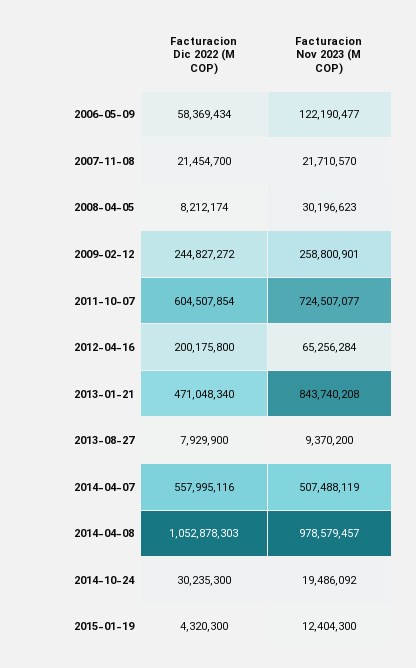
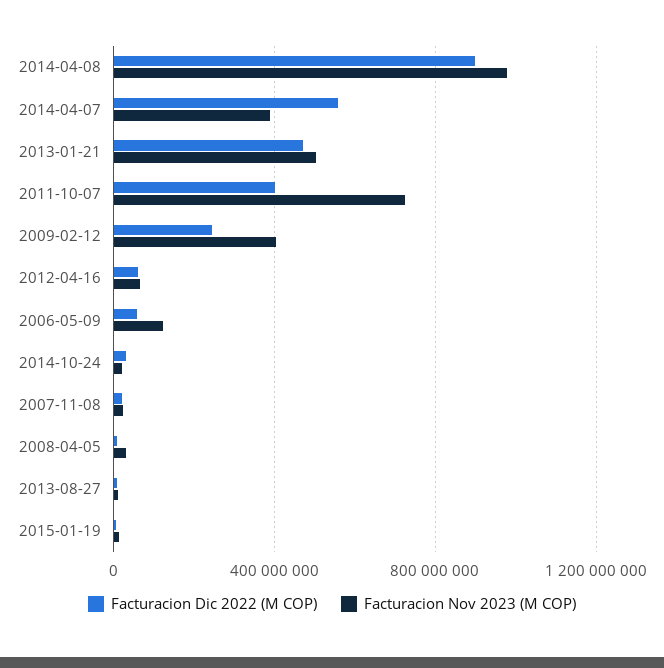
  {
    "Facturacion Dic 2022 (M COP)": {
      "2006-05-09": 58369434,
      "2007-11-08": 21454700,
      "2008-04-05": 8212174,
      "2009-02-12": 244827272,
-     "2011-10-07": 604507854,
+     "2011-10-07": 400000000,
-     "2012-04-16": 200175800,
+     "2012-04-16": 50000000,
      "2013-01-21": 471048340,
      "2013-08-27": 7929900,
      "2014-04-07": 557995116,
-     "2014-04-08": 1052878303,
+     "2014-04-08": 900000000,
      "2014-10-24": 30235300,
      "2015-01-19": 4320300
    },
    "Facturacion Nov 2023 (M COP)": {
      "2006-05-09": 122190477,
      "2007-11-08": 21710570,
      "2008-04-05": 30196623,
-     "2009-02-12": 258800901,
+     "2009-02-12": 400000000,
      "2011-10-07": 724507077,
      "2012-04-16": 65256284,
-     "2013-01-21": 843740208,
+     "2013-01-21": 500000000,
      "2013-08-27": 9370200,
-     "2014-04-07": 507488119,
+     "2014-04-07": 400000000,
      "2014-04-08": 978579457,
      "2014-10-24": 19486092,
      "2015-01-19": 12404300
    }
  }

